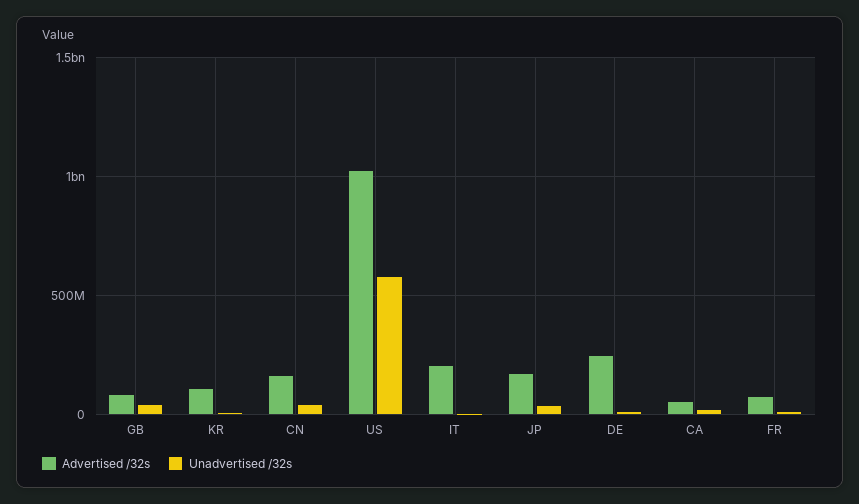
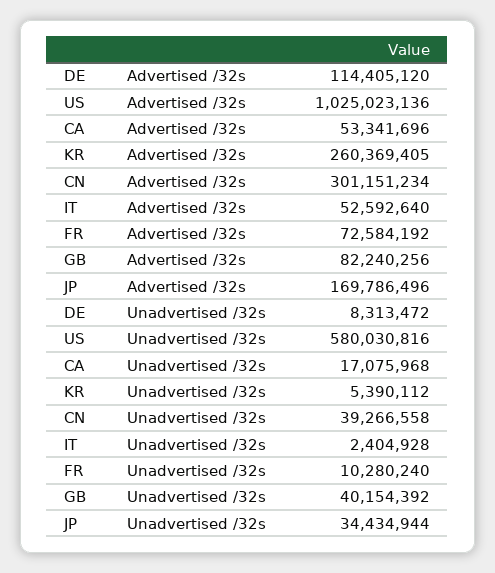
  {
    "Advertised /32s": {
      "GB": 82240256,
-     "KR": 100000000,
+     "KR": 260369405,
-     "CN": 150000000,
+     "CN": 301151234,
      "US": 1025023136,
-     "IT": 200000000,
+     "IT": 52592640,
      "JP": 169786496,
-     "DE": 250000000,
+     "DE": 114405120,
      "CA": 53341696,
      "FR": 72584192
    },
    "Unadvertised /32s": {
      "GB": 40154392,
      "KR": 5390112,
      "CN": 39266558,
      "US": 580030816,
      "IT": 2404928,
      "JP": 34434944,
      "DE": 8313472,
      "CA": 17075968,
      "FR": 10280240
    }
  }

